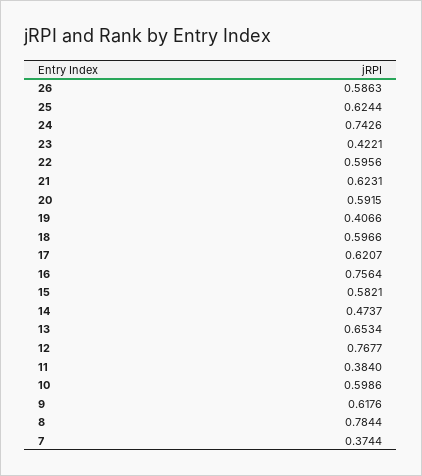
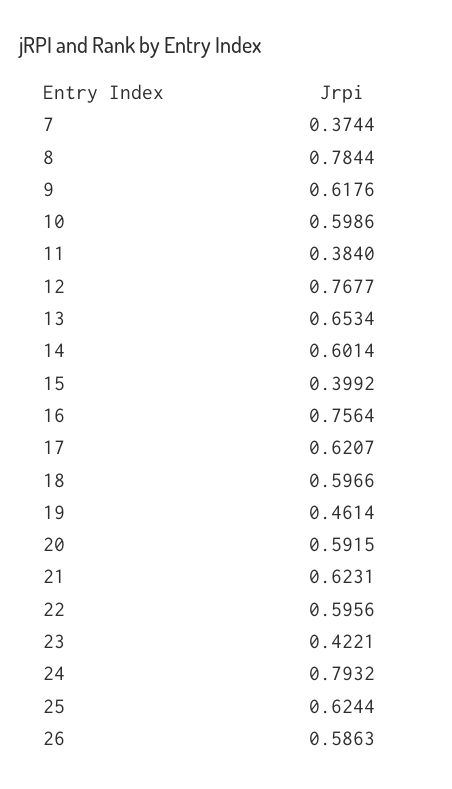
  {
    "26": 0.5863,
    "25": 0.6244,
-   "24": 0.7426,
+   "24": 0.7932,
    "23": 0.4221,
    "22": 0.5956,
    "21": 0.6231,
    "20": 0.5915,
-   "19": 0.4066,
+   "19": 0.4614,
    "18": 0.5966,
    "17": 0.6207,
    "16": 0.7564,
-   "15": 0.5821,
+   "15": 0.3992,
-   "14": 0.4737,
+   "14": 0.6014,
    "13": 0.6534,
    "12": 0.7677,
    "11": 0.384,
    "10": 0.5986,
    "9": 0.6176,
    "8": 0.7844,
    "7": 0.3744
  }

